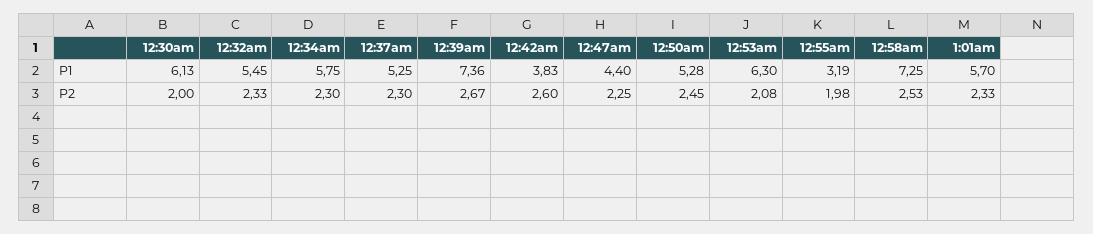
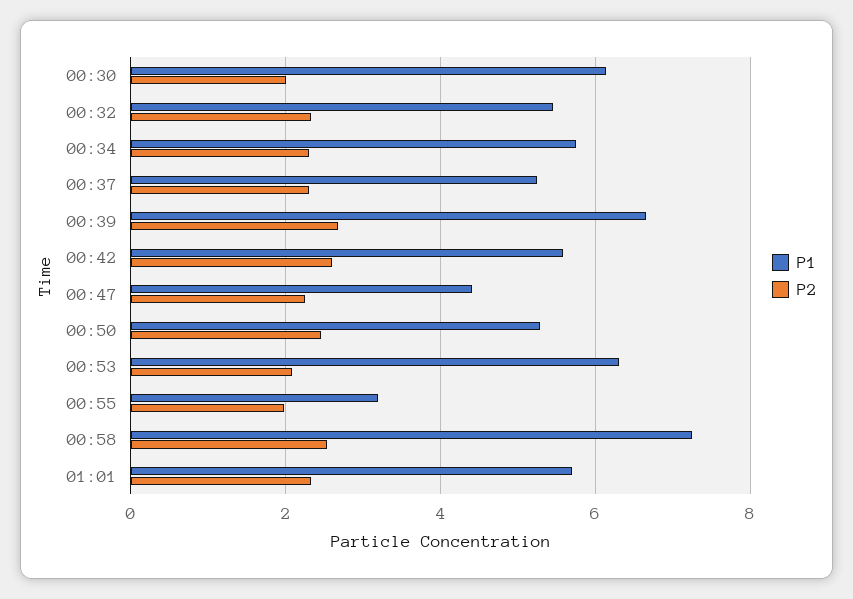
  {
    "P1": {
      "12:30am": 6.13,
      "12:32am": 5.45,
      "12:34am": 5.75,
      "12:37am": 5.25,
-     "12:39am": 7.36,
+     "12:39am": 6.6,
-     "12:42am": 3.83,
+     "12:42am": 5.6,
      "12:47am": 4.4,
      "12:50am": 5.28,
      "12:53am": 6.3,
      "12:55am": 3.19,
      "12:58am": 7.25,
      "1:01am": 5.7
    },
    "P2": {
      "12:30am": 2,
      "12:32am": 2.33,
      "12:34am": 2.3,
      "12:37am": 2.3,
      "12:39am": 2.67,
      "12:42am": 2.6,
      "12:47am": 2.25,
      "12:50am": 2.45,
      "12:53am": 2.08,
      "12:55am": 1.98,
      "12:58am": 2.53,
      "1:01am": 2.33
    }
  }

